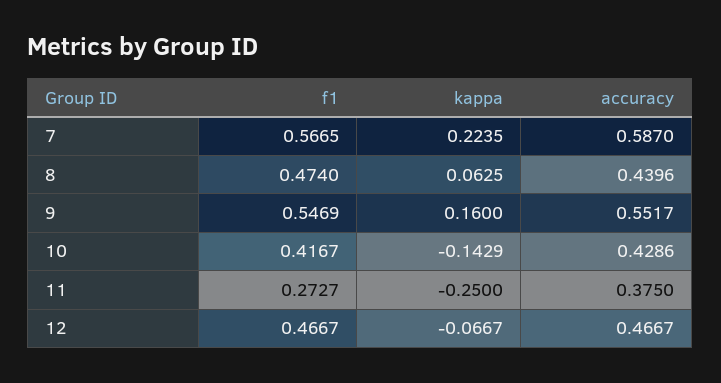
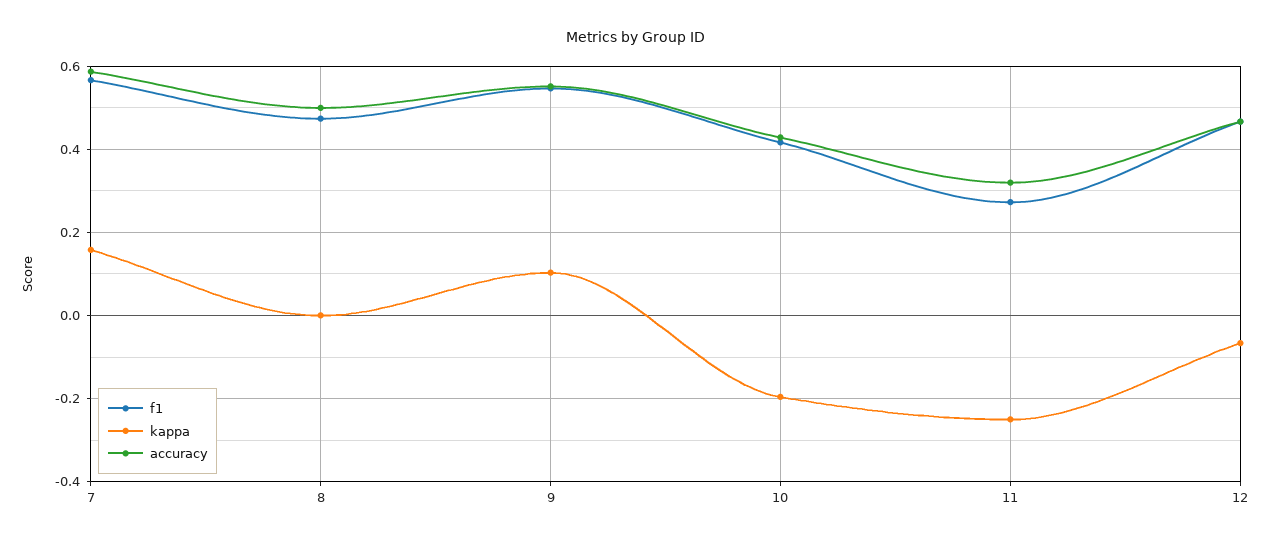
  {
    "f1": {
      "7": 0.5665,
      "8": 0.474,
      "9": 0.5469,
      "10": 0.4167,
      "11": 0.2727,
      "12": 0.4667
    },
    "kappa": {
-     "7": 0.2235,
+     "7": 0.16,
-     "8": 0.0625,
+     "8": 0,
-     "9": 0.16,
+     "9": 0.1,
-     "10": -0.1429,
+     "10": -0.2,
      "11": -0.25,
      "12": -0.0667
    },
    "accuracy": {
      "7": 0.587,
-     "8": 0.4396,
+     "8": 0.5,
      "9": 0.5517,
      "10": 0.4286,
-     "11": 0.375,
+     "11": 0.32,
      "12": 0.4667
    }
  }

